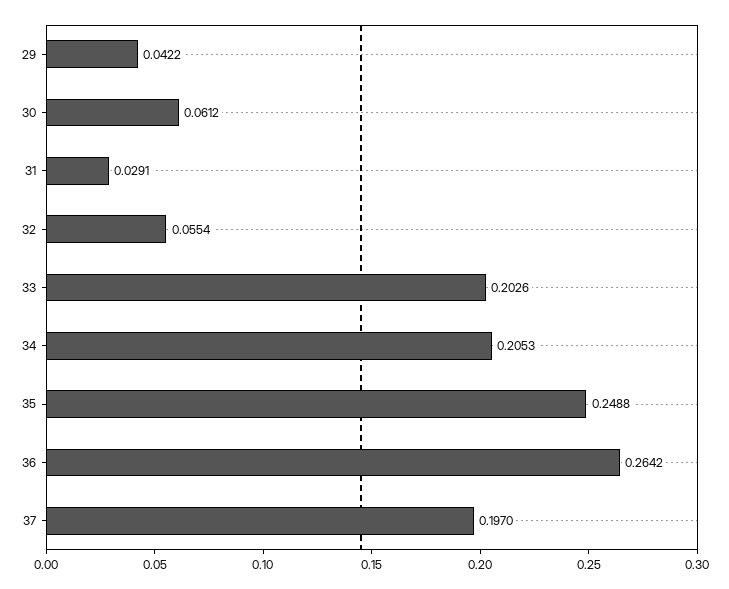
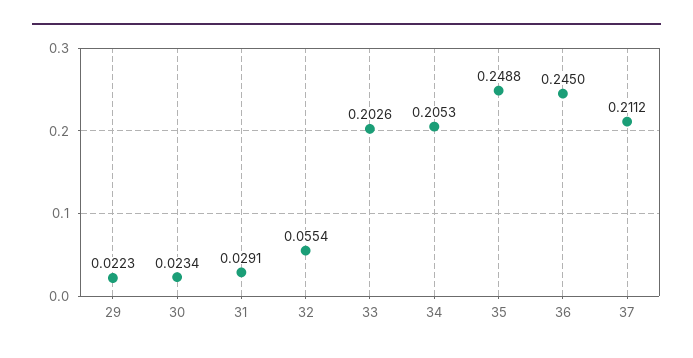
  {
-   "29": 0.0422,
+   "29": 0.0223,
-   "30": 0.0612,
+   "30": 0.0234,
    "31": 0.0291,
    "32": 0.0554,
    "33": 0.2026,
    "34": 0.2053,
    "35": 0.2488,
-   "36": 0.2642,
+   "36": 0.245,
-   "37": 0.197
+   "37": 0.2112
  }

